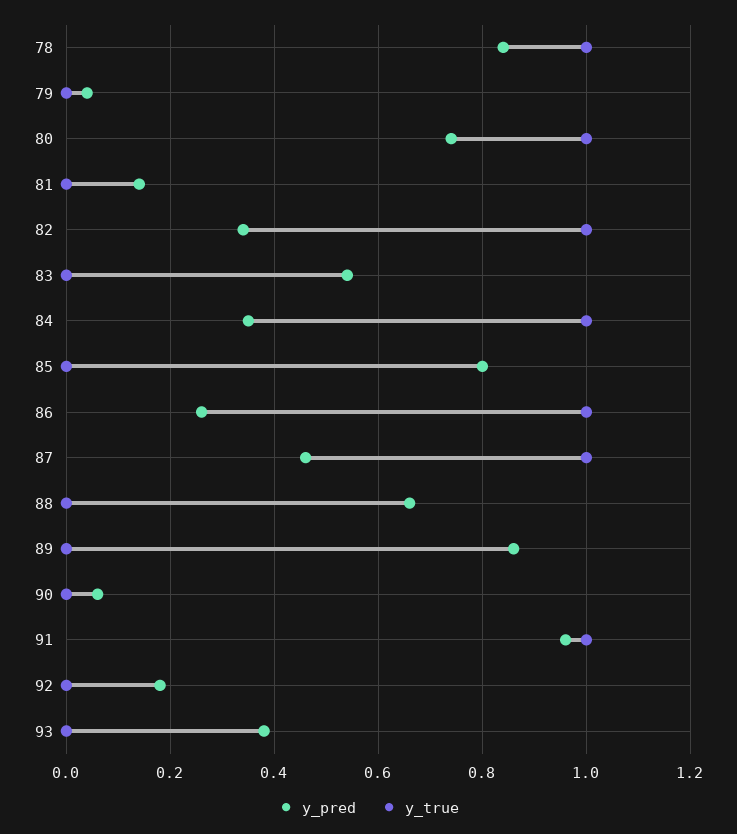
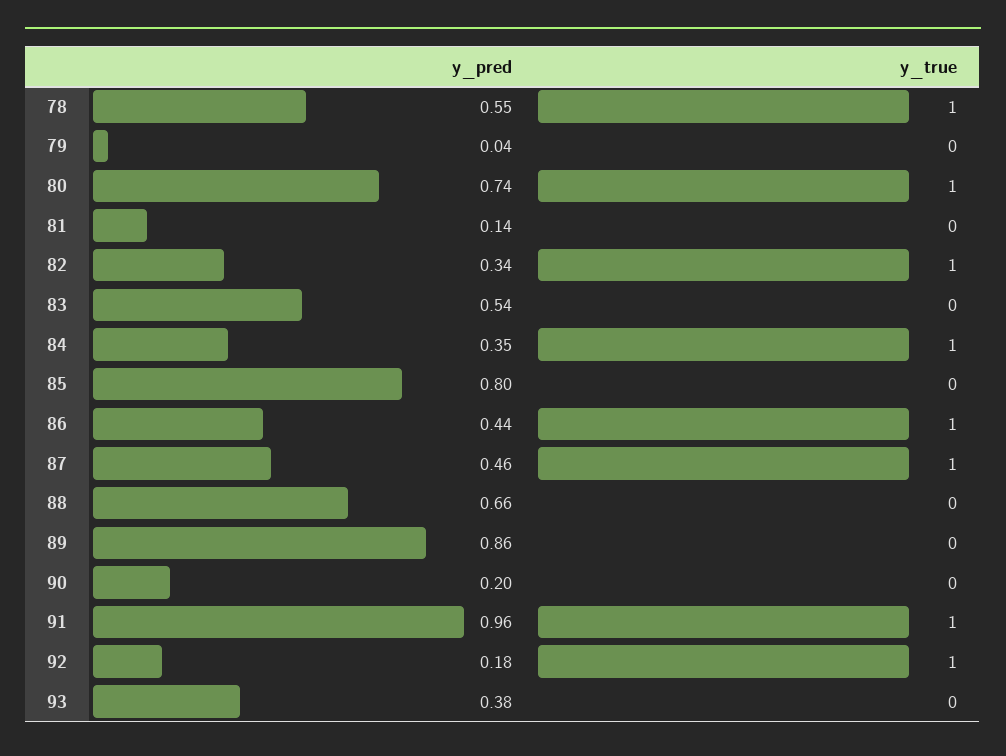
  {
    "y_pred": {
-     "78": 0.85,
+     "78": 0.55,
      "79": 0.04,
      "80": 0.74,
      "81": 0.14,
      "82": 0.34,
      "83": 0.54,
      "84": 0.35,
      "85": 0.8,
-     "86": 0.25,
+     "86": 0.44,
      "87": 0.46,
      "88": 0.66,
      "89": 0.86,
-     "90": 0.05,
+     "90": 0.2,
      "91": 0.96,
      "92": 0.18,
      "93": 0.38
    },
    "y_true": {
      "78": 1,
      "79": 0,
      "80": 1,
      "81": 0,
      "82": 1,
      "83": 0,
      "84": 1,
      "85": 0,
      "86": 1,
      "87": 1,
      "88": 0,
      "89": 0,
      "90": 0,
      "91": 1,
-     "92": 0,
+     "92": 1,
      "93": 0
    }
  }

